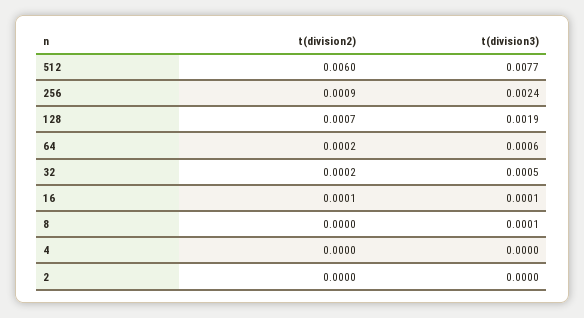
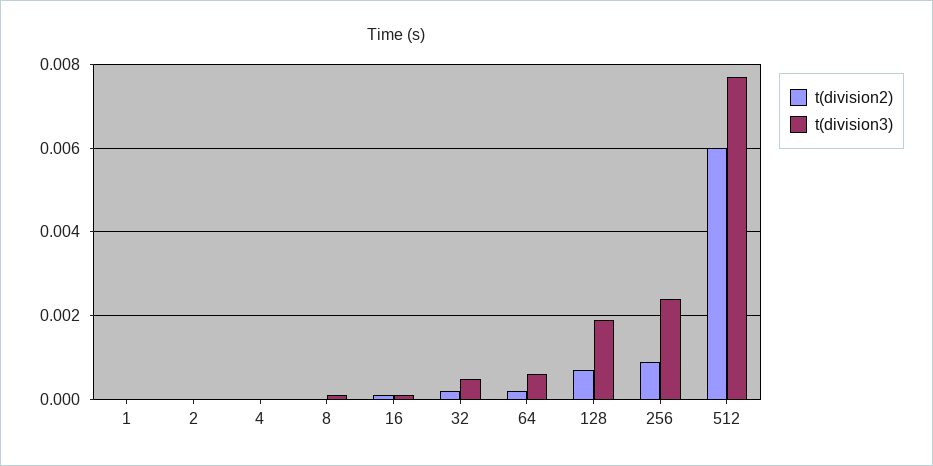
  {
    "t(division2)": {
      "512": 0.006,
      "256": 0.0009,
      "128": 0.0007,
      "64": 0.0002,
      "32": 0.0002,
      "16": 0.0001,
      "8": 0,
      "4": 0,
-     "2": 0
+     "2": 0,
+     "1": 0
    },
    "t(division3)": {
      "512": 0.0077,
      "256": 0.0024,
      "128": 0.0019,
      "64": 0.0006,
      "32": 0.0005,
      "16": 0.0001,
      "8": 0.0001,
      "4": 0,
-     "2": 0
+     "2": 0,
+     "1": 0
    }
  }

